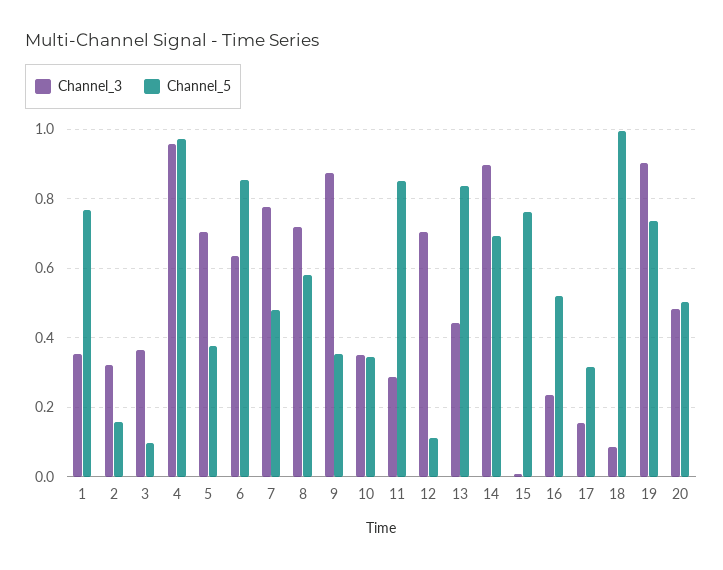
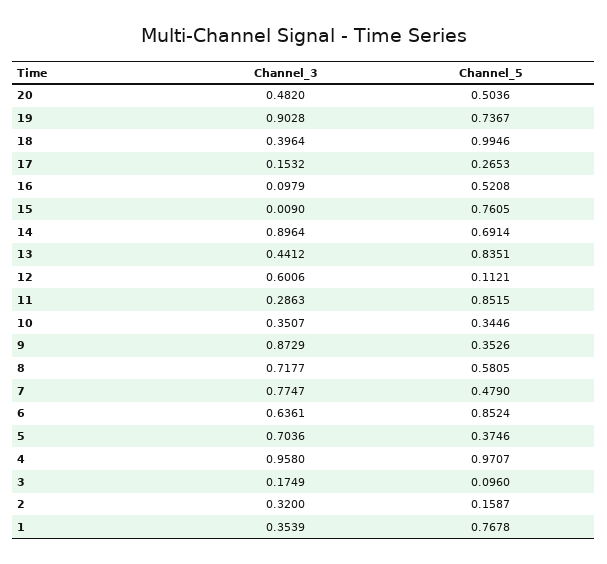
  {
    "Channel_3": {
      "1": 0.3539,
      "2": 0.32,
-     "3": 0.36,
+     "3": 0.1749,
      "4": 0.958,
      "5": 0.7036,
      "6": 0.6361,
      "7": 0.7747,
      "8": 0.7177,
      "9": 0.8729,
      "10": 0.3507,
      "11": 0.2863,
-     "12": 0.7,
+     "12": 0.6006,
      "13": 0.4412,
      "14": 0.8964,
      "15": 0.009,
-     "16": 0.24,
+     "16": 0.0979,
      "17": 0.1532,
-     "18": 0.08,
+     "18": 0.3964,
      "19": 0.9028,
      "20": 0.482
    },
    "Channel_5": {
      "1": 0.7678,
      "2": 0.1587,
      "3": 0.096,
      "4": 0.9707,
      "5": 0.3746,
      "6": 0.8524,
      "7": 0.479,
      "8": 0.5805,
      "9": 0.3526,
      "10": 0.3446,
      "11": 0.8515,
      "12": 0.1121,
      "13": 0.8351,
      "14": 0.6914,
      "15": 0.7605,
      "16": 0.5208,
-     "17": 0.32,
+     "17": 0.2653,
      "18": 0.9946,
      "19": 0.7367,
      "20": 0.5036
    }
  }

